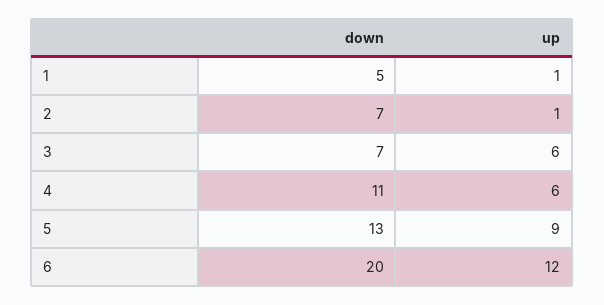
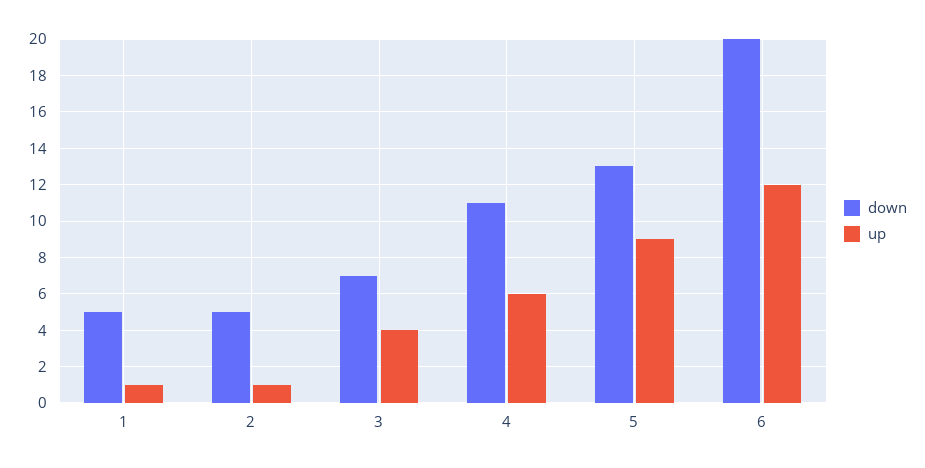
  {
    "down": {
      "1": 5,
-     "2": 7,
+     "2": 5,
      "3": 7,
      "4": 11,
      "5": 13,
      "6": 20
    },
    "up": {
      "1": 1,
      "2": 1,
-     "3": 6,
+     "3": 4,
      "4": 6,
      "5": 9,
      "6": 12
    }
  }

